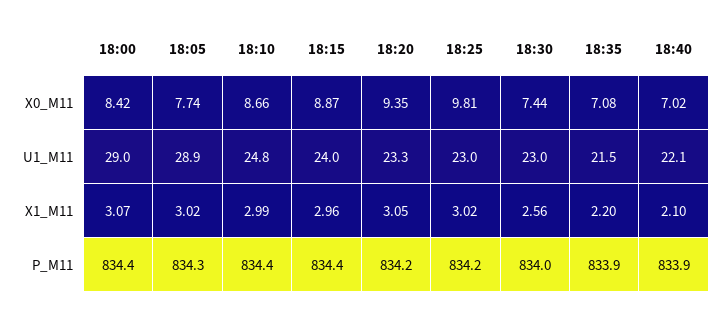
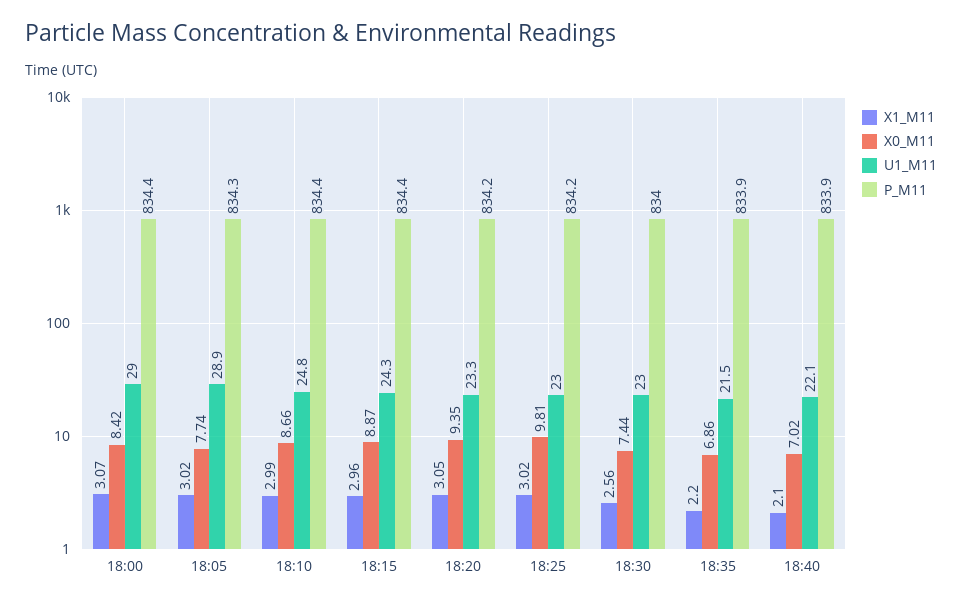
  {
    "X0_M11": {
      "18:00": 8.42,
      "18:05": 7.74,
      "18:10": 8.66,
      "18:15": 8.87,
      "18:20": 9.35,
      "18:25": 9.81,
      "18:30": 7.44,
-     "18:35": 7.08,
+     "18:35": 6.86,
      "18:40": 7.02
    },
    "U1_M11": {
      "18:00": 29,
      "18:05": 28.9,
      "18:10": 24.8,
-     "18:15": 24,
+     "18:15": 24.3,
      "18:20": 23.3,
      "18:25": 23,
      "18:30": 23,
      "18:35": 21.5,
      "18:40": 22.1
    },
    "X1_M11": {
      "18:00": 3.07,
      "18:05": 3.02,
      "18:10": 2.99,
      "18:15": 2.96,
      "18:20": 3.05,
      "18:25": 3.02,
      "18:30": 2.56,
      "18:35": 2.2,
      "18:40": 2.1
    },
    "P_M11": {
      "18:00": 834.4,
      "18:05": 834.3,
      "18:10": 834.4,
      "18:15": 834.4,
      "18:20": 834.2,
      "18:25": 834.2,
      "18:30": 834,
      "18:35": 833.9,
      "18:40": 833.9
    }
  }

